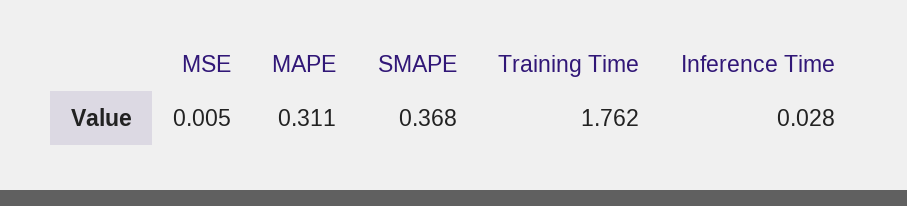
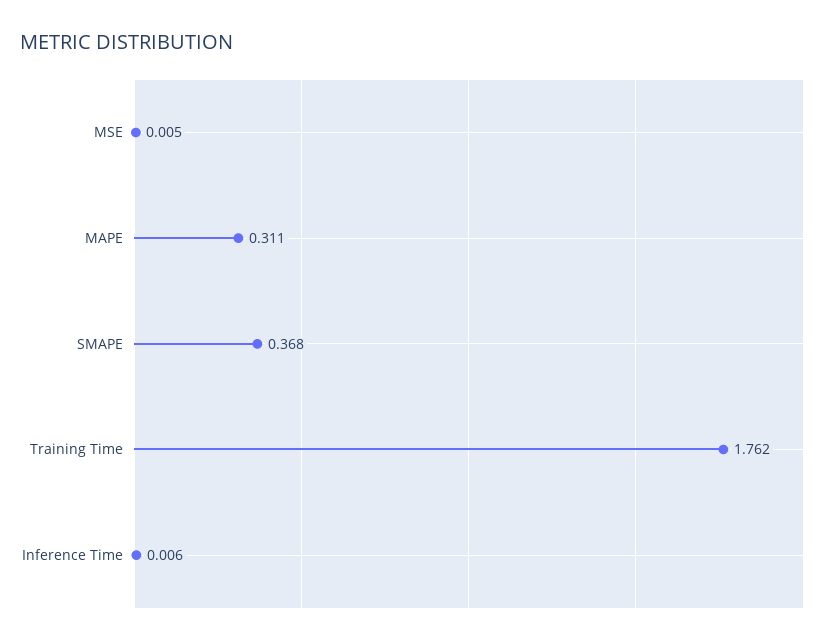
  {
    "MSE": 0.005,
    "MAPE": 0.311,
    "SMAPE": 0.368,
    "Training Time": 1.762,
-   "Inference Time": 0.028
+   "Inference Time": 0.006
  }

